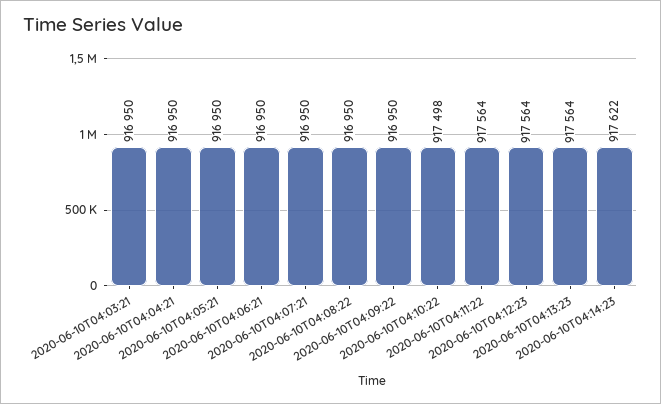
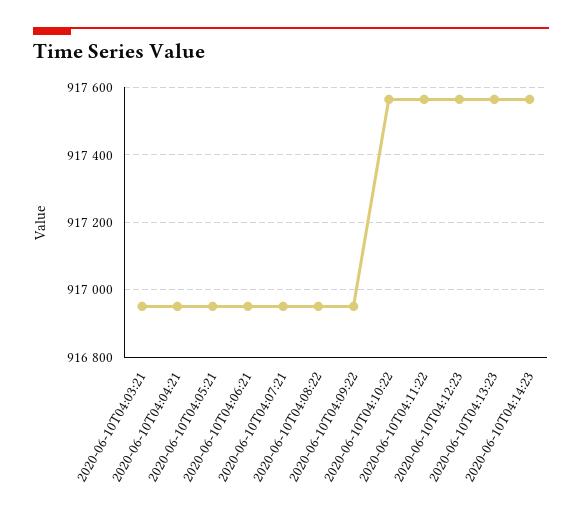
  {
    "2020-06-10T04:03:21": 916950,
    "2020-06-10T04:04:21": 916950,
    "2020-06-10T04:05:21": 916950,
    "2020-06-10T04:06:21": 916950,
    "2020-06-10T04:07:21": 916950,
    "2020-06-10T04:08:22": 916950,
    "2020-06-10T04:09:22": 916950,
-   "2020-06-10T04:10:22": 917498,
+   "2020-06-10T04:10:22": 917560,
    "2020-06-10T04:11:22": 917564,
    "2020-06-10T04:12:23": 917564,
    "2020-06-10T04:13:23": 917564,
-   "2020-06-10T04:14:23": 917622
+   "2020-06-10T04:14:23": 917560
  }

